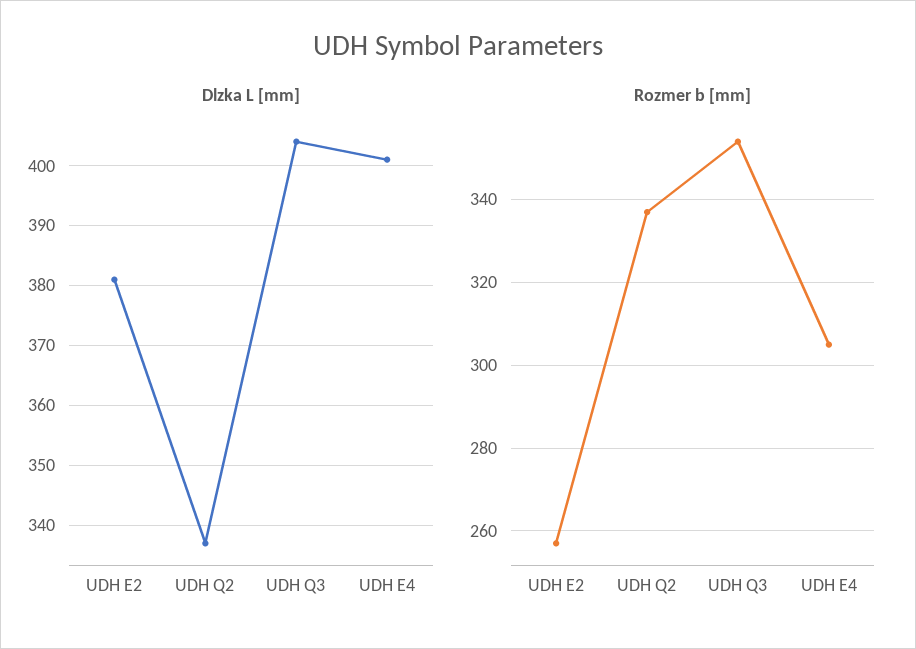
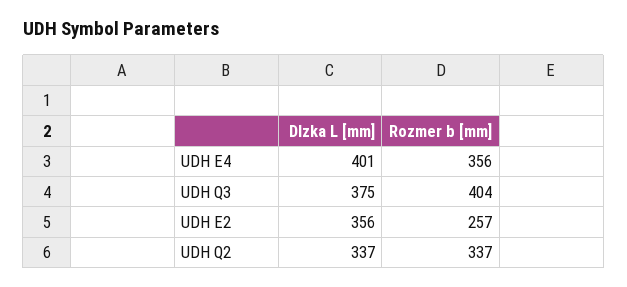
  {
    "Dlzka L [mm]": {
-     "UDH E2": 380,
+     "UDH E2": 356,
      "UDH Q2": 337,
-     "UDH Q3": 405,
+     "UDH Q3": 375,
      "UDH E4": 401
    },
    "Rozmer b [mm]": {
      "UDH E2": 257,
      "UDH Q2": 337,
-     "UDH Q3": 355,
+     "UDH Q3": 404,
-     "UDH E4": 305
+     "UDH E4": 356
    }
  }

